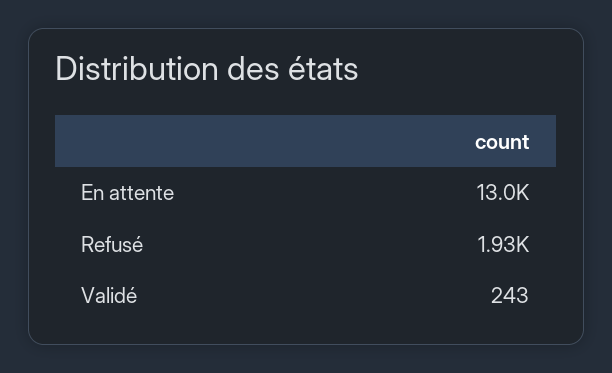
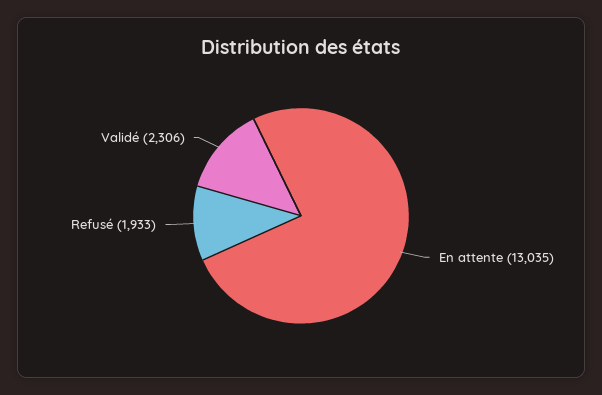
  {
    "En attente": 13035,
    "Refusé": 1933,
-   "Validé": 243
+   "Validé": 2306
  }

